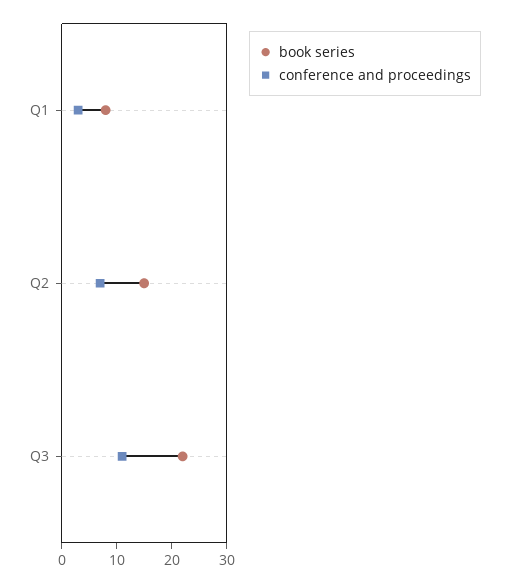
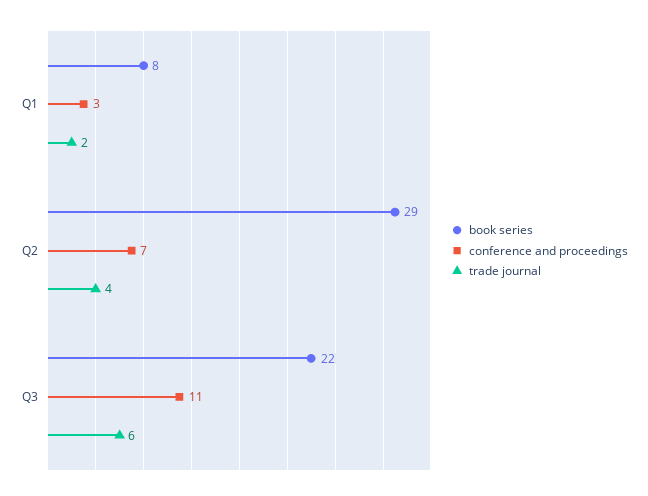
  {
    "book series": {
      "Q1": 8,
-     "Q2": 15,
+     "Q2": 29,
      "Q3": 22
    },
    "conference and proceedings": {
      "Q1": 3,
      "Q2": 7,
      "Q3": 11
-   }
+   },
+   "trade journal": {
+     "Q1": 2,
+     "Q2": 4,
+     "Q3": 6
+   }
  }

